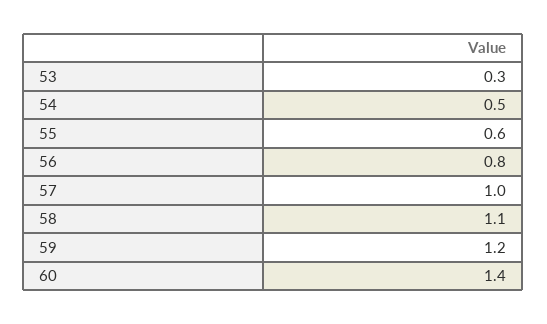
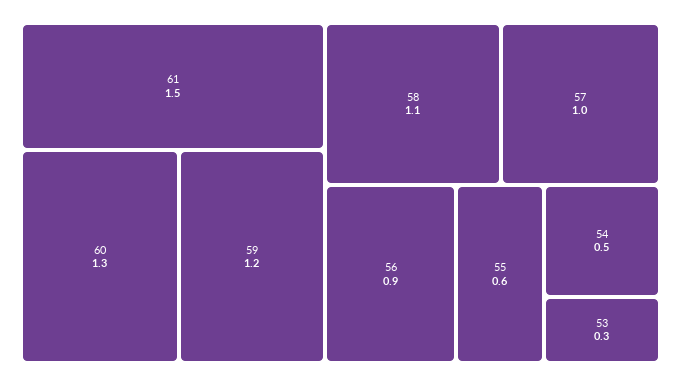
  {
    "53": 0.3,
    "54": 0.5,
    "55": 0.6,
-   "56": 0.8,
+   "56": 0.9,
    "57": 1,
    "58": 1.1,
    "59": 1.2,
-   "60": 1.4
+   "60": 1.3,
+   "61": 1.5
  }

